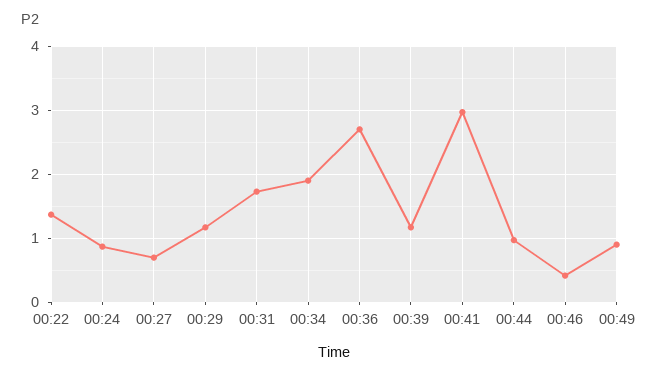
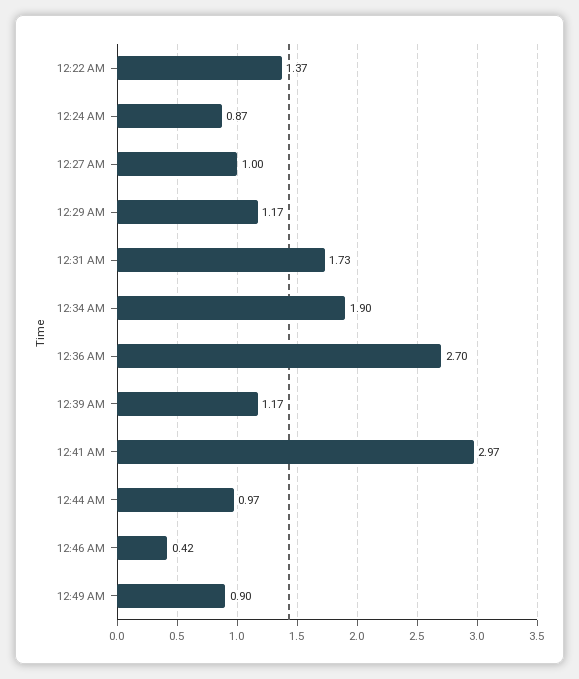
  {
    "00:22": 1.37,
    "00:24": 0.87,
-   "00:27": 0.7,
+   "00:27": 1,
    "00:29": 1.17,
    "00:31": 1.73,
    "00:34": 1.9,
    "00:36": 2.7,
    "00:39": 1.17,
    "00:41": 2.97,
    "00:44": 0.97,
    "00:46": 0.42,
    "00:49": 0.9
  }

